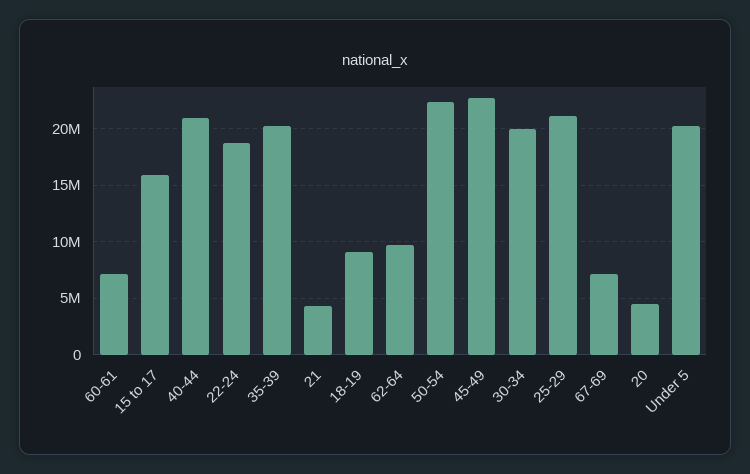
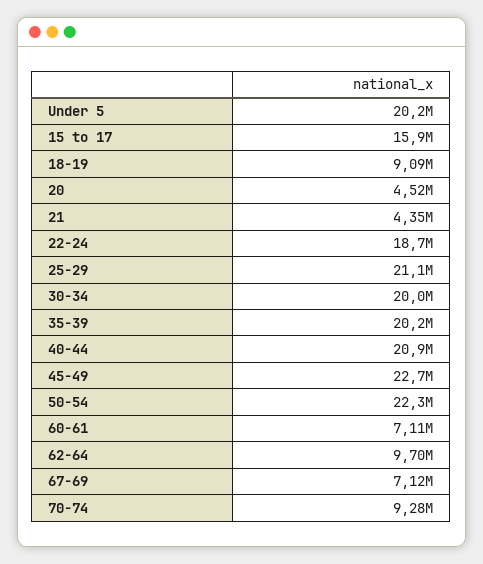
  {
    "60-61": 7110000,
    "15 to 17": 15900000,
    "40-44": 20900000,
    "22-24": 18700000,
    "35-39": 20200000,
    "21": 4350000,
    "18-19": 9090000,
    "62-64": 9700000,
    "50-54": 22300000,
    "45-49": 22700000,
    "30-34": 20000000,
    "25-29": 21100000,
    "67-69": 7120000,
    "20": 4520000,
-   "Under 5": 20200000
+   "Under 5": 20200000,
+   "70-74": 9280000
  }

